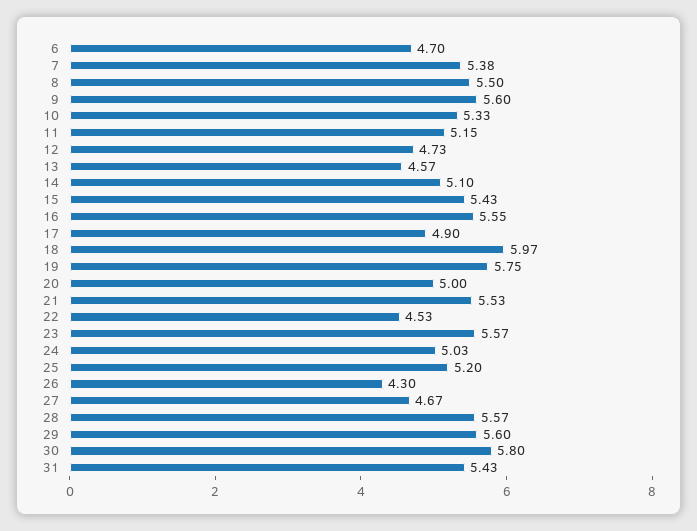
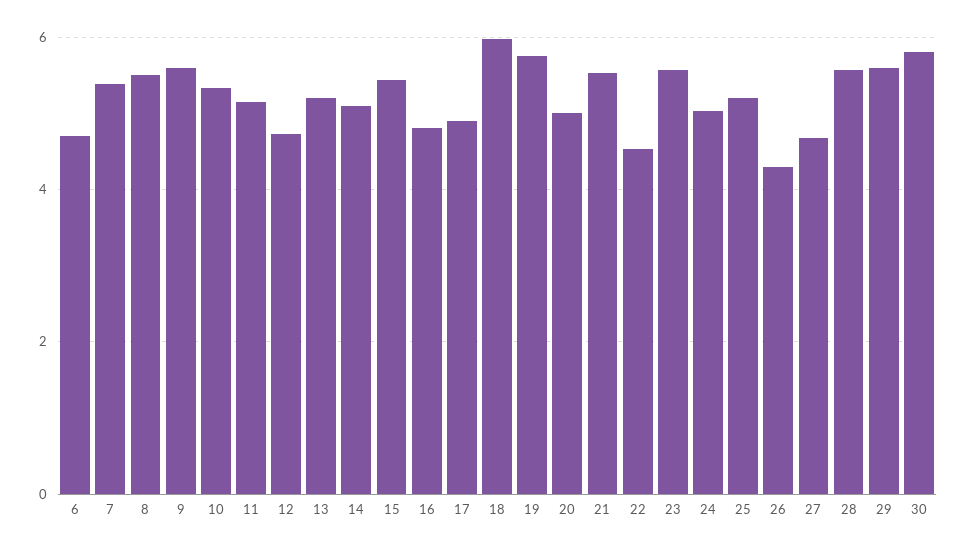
  {
    "6": 4.7,
    "7": 5.38,
    "8": 5.5,
    "9": 5.6,
    "10": 5.33,
    "11": 5.15,
    "12": 4.73,
-   "13": 4.57,
+   "13": 5.2,
    "14": 5.1,
    "15": 5.43,
-   "16": 5.55,
+   "16": 4.8,
    "17": 4.9,
    "18": 5.97,
    "19": 5.75,
    "20": 5,
    "21": 5.53,
    "22": 4.53,
    "23": 5.57,
    "24": 5.03,
    "25": 5.2,
    "26": 4.3,
    "27": 4.67,
    "28": 5.57,
    "29": 5.6,
-   "30": 5.8,
+   "30": 5.8
-   "31": 5.43
  }

